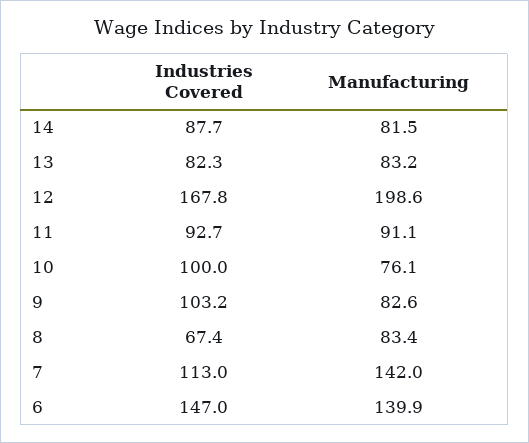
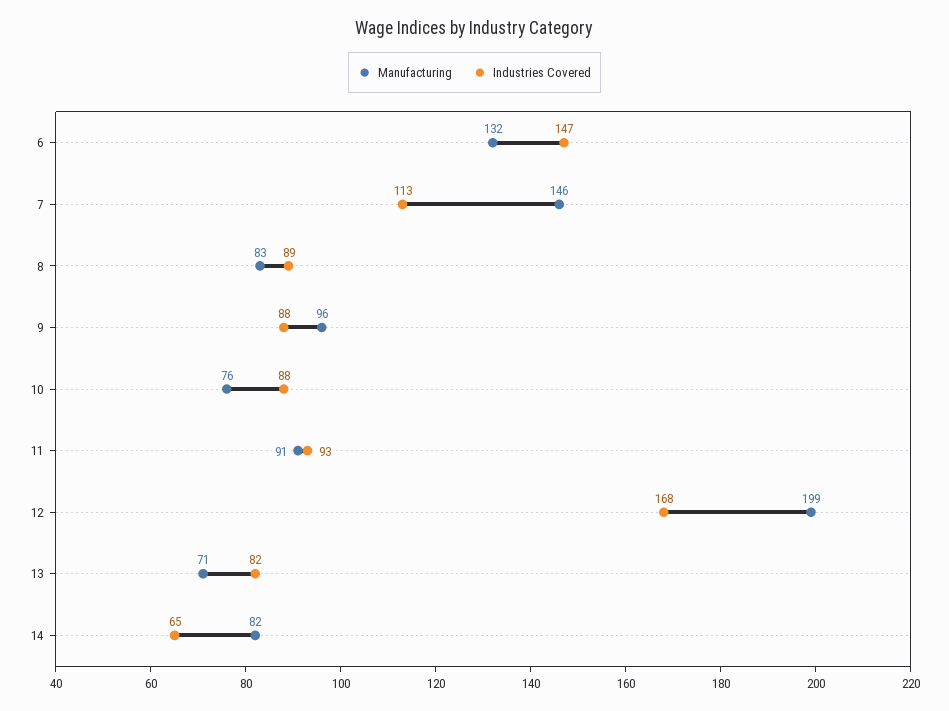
  {
    "Industries Covered": {
-     "14": 87.7,
+     "14": 65,
      "13": 82.3,
      "12": 167.8,
      "11": 92.7,
-     "10": 100,
+     "10": 88,
-     "9": 103.2,
+     "9": 88,
-     "8": 67.4,
+     "8": 89,
      "7": 113,
      "6": 147
    },
    "Manufacturing": {
      "14": 81.5,
-     "13": 83.2,
+     "13": 71,
      "12": 198.6,
      "11": 91.1,
      "10": 76.1,
-     "9": 82.6,
+     "9": 96,
      "8": 83.4,
-     "7": 142,
+     "7": 146,
-     "6": 139.9
+     "6": 132
    }
  }

